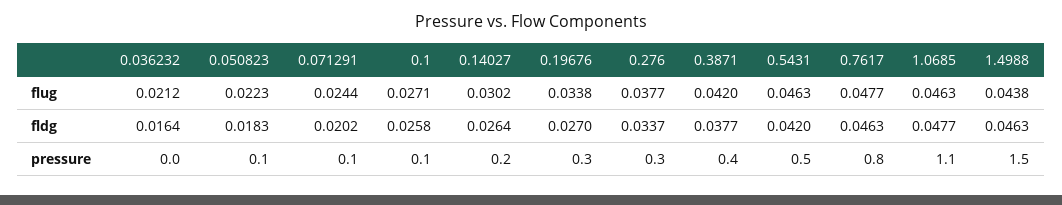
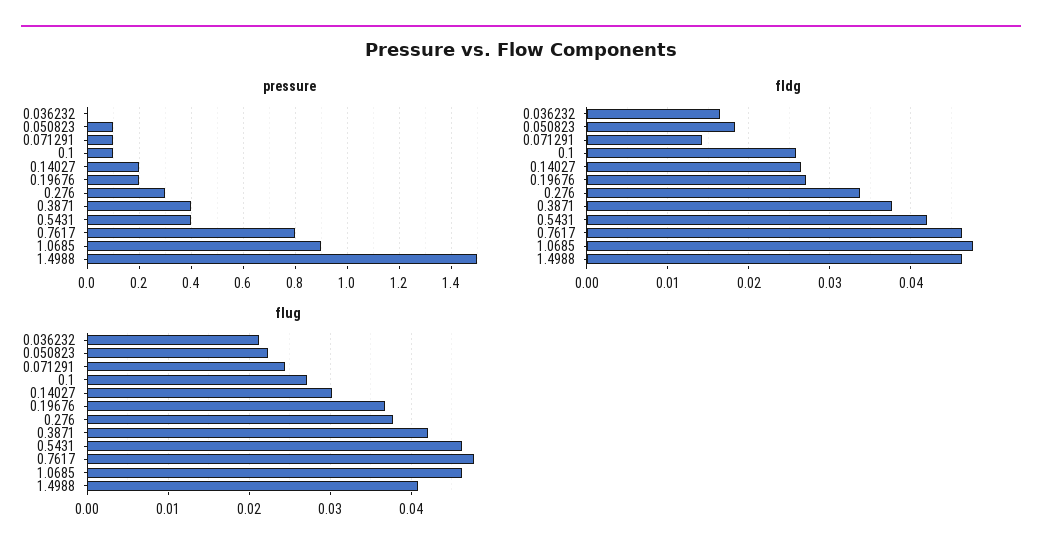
  {
    "flug": {
      "0.036232": 0.0212,
      "0.050823": 0.0223,
      "0.071291": 0.0244,
      "0.1": 0.0271,
      "0.14027": 0.0302,
-     "0.19676": 0.0338,
+     "0.19676": 0.037,
      "0.276": 0.0377,
      "0.3871": 0.042,
      "0.5431": 0.0463,
      "0.7617": 0.0477,
      "1.0685": 0.0463,
-     "1.4988": 0.0438
+     "1.4988": 0.041
    },
    "fldg": {
      "0.036232": 0.0164,
      "0.050823": 0.0183,
-     "0.071291": 0.0202,
+     "0.071291": 0.014,
      "0.1": 0.0258,
      "0.14027": 0.0264,
      "0.19676": 0.027,
      "0.276": 0.0337,
      "0.3871": 0.0377,
      "0.5431": 0.042,
      "0.7617": 0.0463,
      "1.0685": 0.0477,
      "1.4988": 0.0463
    },
    "pressure": {
      "0.036232": 0,
      "0.050823": 0.1,
      "0.071291": 0.1,
      "0.1": 0.1,
      "0.14027": 0.2,
-     "0.19676": 0.3,
+     "0.19676": 0.2,
      "0.276": 0.3,
      "0.3871": 0.4,
-     "0.5431": 0.5,
+     "0.5431": 0.4,
      "0.7617": 0.8,
-     "1.0685": 1.1,
+     "1.0685": 0.9,
      "1.4988": 1.5
    }
  }

